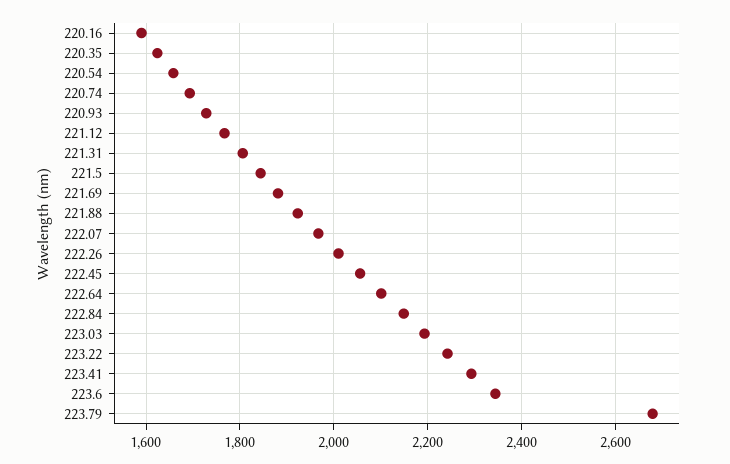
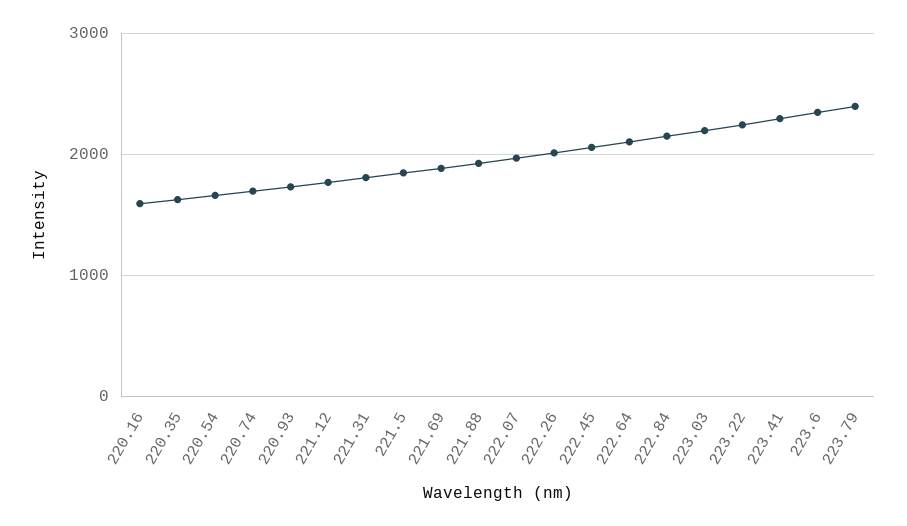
  {
    "220.16": 1600,
    "220.35": 1620,
    "220.54": 1660,
    "220.74": 1700,
    "220.93": 1720,
    "221.12": 1760,
    "221.31": 1800,
    "221.5": 1840,
    "221.69": 1880,
    "221.88": 1920,
    "222.07": 1960,
    "222.26": 2020,
    "222.45": 2060,
    "222.64": 2100,
    "222.84": 2140,
    "223.03": 2200,
    "223.22": 2240,
    "223.41": 2300,
    "223.6": 2340,
-   "223.79": 2680
+   "223.79": 2400
  }

